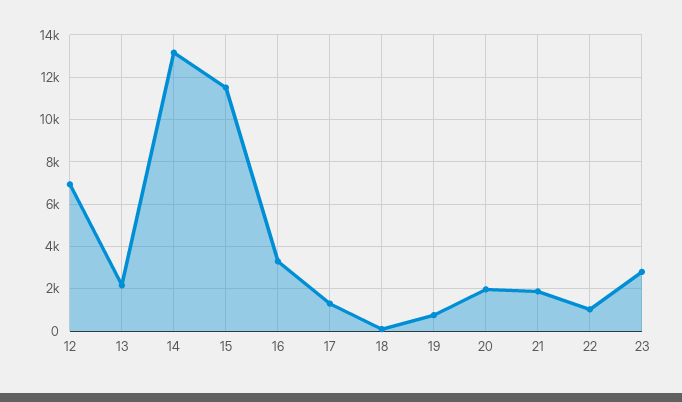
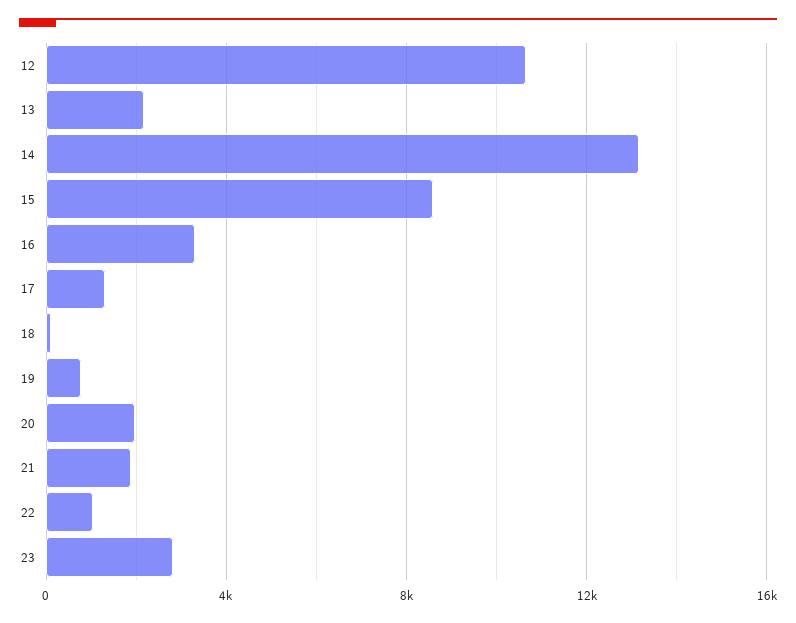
  {
-   "12": 7000,
+   "12": 10500,
    "13": 2000,
    "14": 13000,
-   "15": 11500,
+   "15": 8500,
    "16": 3500,
    "17": 1500,
    "18": 0,
    "19": 1000,
    "20": 2000,
    "21": 2000,
    "22": 1000,
    "23": 3000
  }

